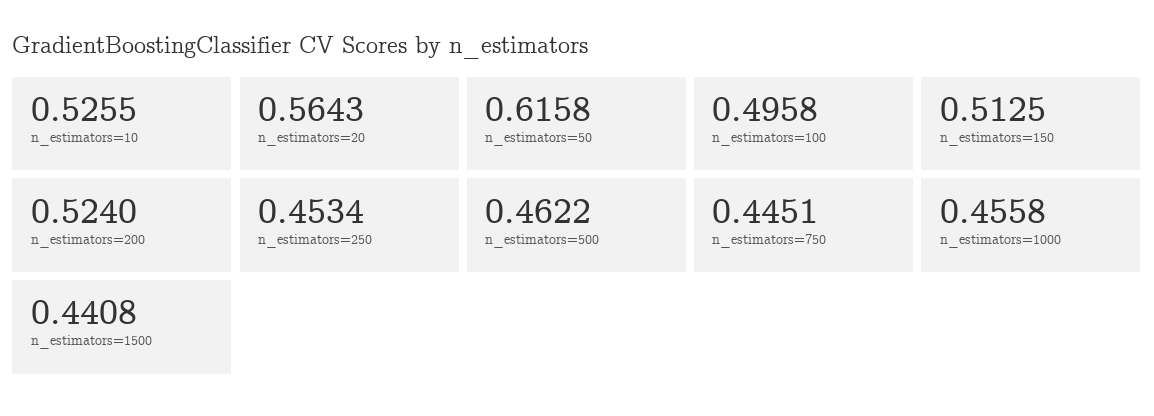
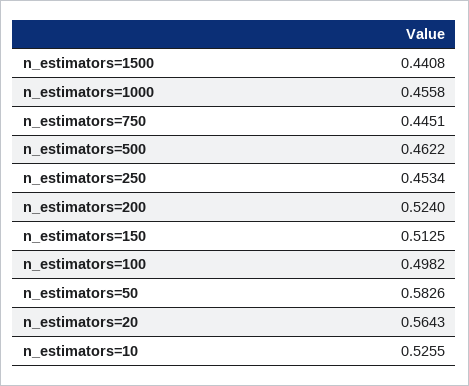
  {
    "n_estimators=10": 0.5255,
    "n_estimators=20": 0.5643,
-   "n_estimators=50": 0.6158,
+   "n_estimators=50": 0.5826,
-   "n_estimators=100": 0.4958,
+   "n_estimators=100": 0.4982,
    "n_estimators=150": 0.5125,
    "n_estimators=200": 0.524,
    "n_estimators=250": 0.4534,
    "n_estimators=500": 0.4622,
    "n_estimators=750": 0.4451,
    "n_estimators=1000": 0.4558,
    "n_estimators=1500": 0.4408
  }

